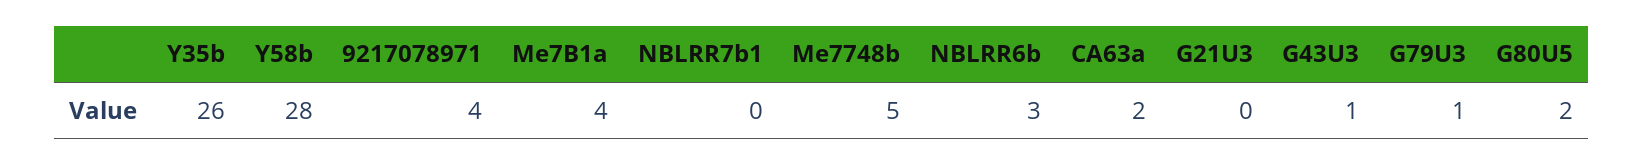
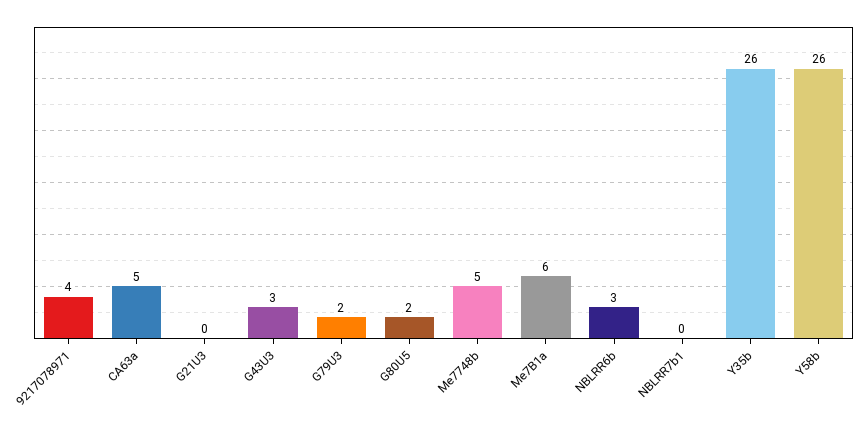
  {
    "Y35b": 26,
-   "Y58b": 28,
+   "Y58b": 26,
    "9217078971": 4,
-   "Me7B1a": 4,
+   "Me7B1a": 6,
    "NBLRR7b1": 0,
    "Me7748b": 5,
    "NBLRR6b": 3,
-   "CA63a": 2,
+   "CA63a": 5,
    "G21U3": 0,
-   "G43U3": 1,
+   "G43U3": 3,
-   "G79U3": 1,
+   "G79U3": 2,
    "G80U5": 2
  }

